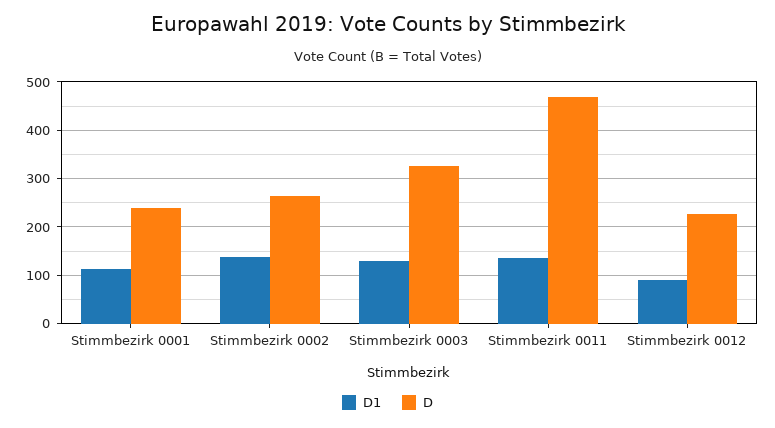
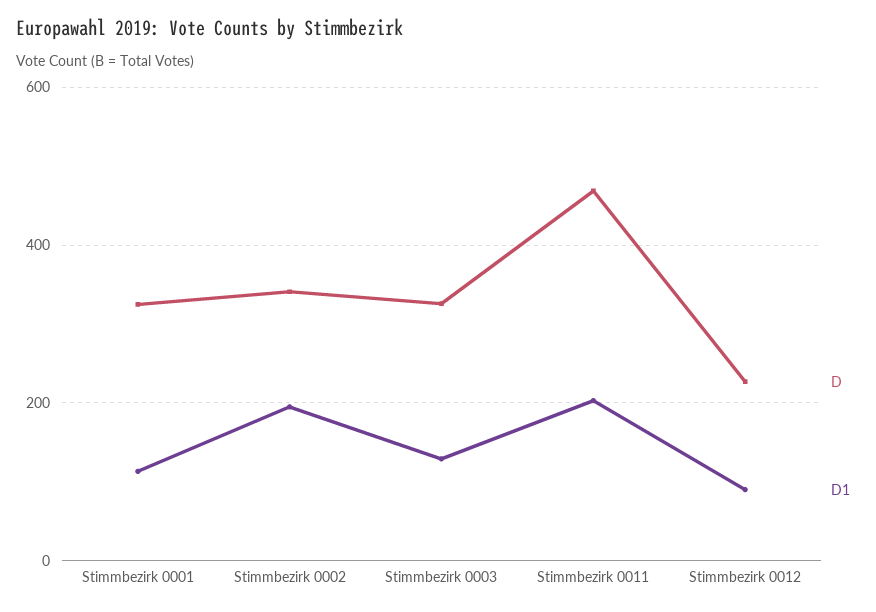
  {
    "D1": {
      "Stimmbezirk 0001": 120,
-     "Stimmbezirk 0002": 140,
+     "Stimmbezirk 0002": 200,
      "Stimmbezirk 0003": 120,
-     "Stimmbezirk 0011": 140,
+     "Stimmbezirk 0011": 200,
      "Stimmbezirk 0012": 100
    },
    "D": {
-     "Stimmbezirk 0001": 240,
+     "Stimmbezirk 0001": 320,
-     "Stimmbezirk 0002": 260,
+     "Stimmbezirk 0002": 340,
      "Stimmbezirk 0003": 320,
      "Stimmbezirk 0011": 460,
      "Stimmbezirk 0012": 220
    }
  }

